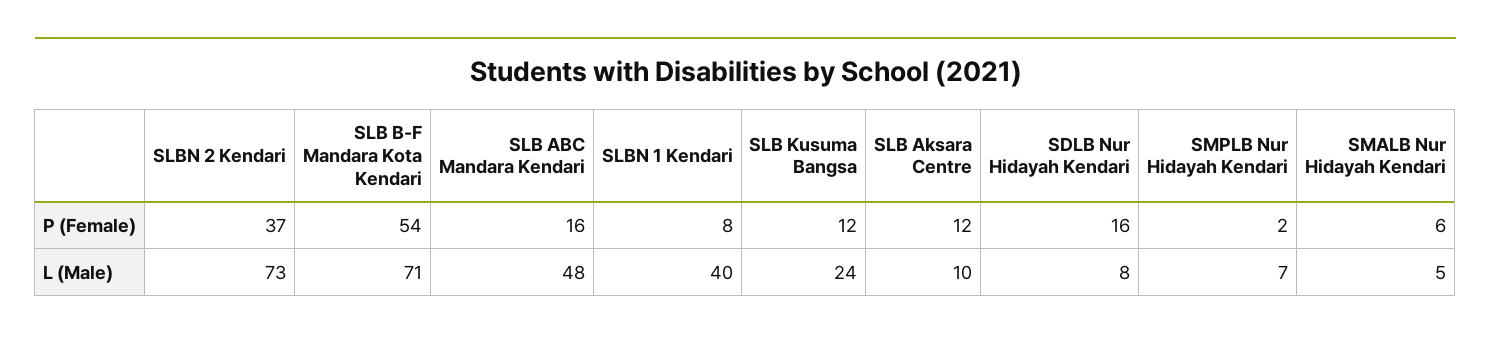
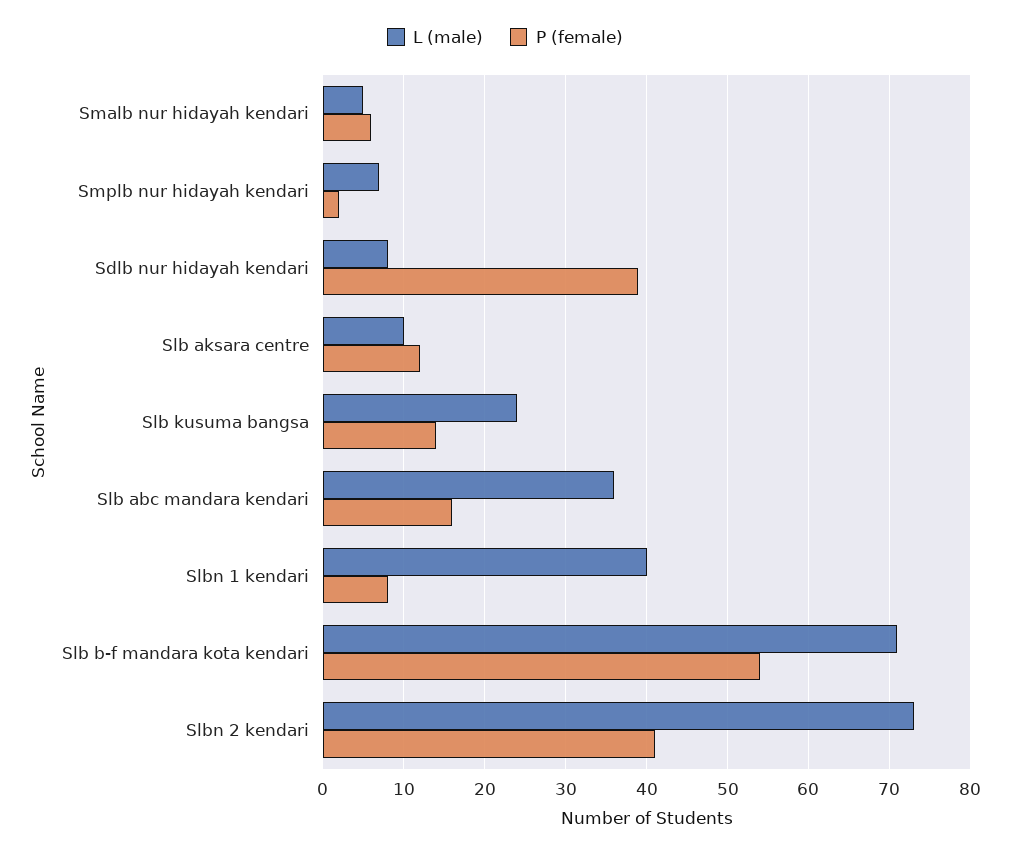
  {
    "P (Female)": {
-     "SLBN 2 Kendari": 37,
+     "SLBN 2 Kendari": 41,
      "SLB B-F Mandara Kota Kendari": 54,
      "SLB ABC Mandara Kendari": 16,
      "SLBN 1 Kendari": 8,
-     "SLB Kusuma Bangsa": 12,
+     "SLB Kusuma Bangsa": 14,
      "SLB Aksara Centre": 12,
-     "SDLB Nur Hidayah Kendari": 16,
+     "SDLB Nur Hidayah Kendari": 39,
      "SMPLB Nur Hidayah Kendari": 2,
      "SMALB Nur Hidayah Kendari": 6
    },
    "L (Male)": {
      "SLBN 2 Kendari": 73,
      "SLB B-F Mandara Kota Kendari": 71,
-     "SLB ABC Mandara Kendari": 48,
+     "SLB ABC Mandara Kendari": 36,
      "SLBN 1 Kendari": 40,
      "SLB Kusuma Bangsa": 24,
      "SLB Aksara Centre": 10,
      "SDLB Nur Hidayah Kendari": 8,
      "SMPLB Nur Hidayah Kendari": 7,
      "SMALB Nur Hidayah Kendari": 5
    }
  }

